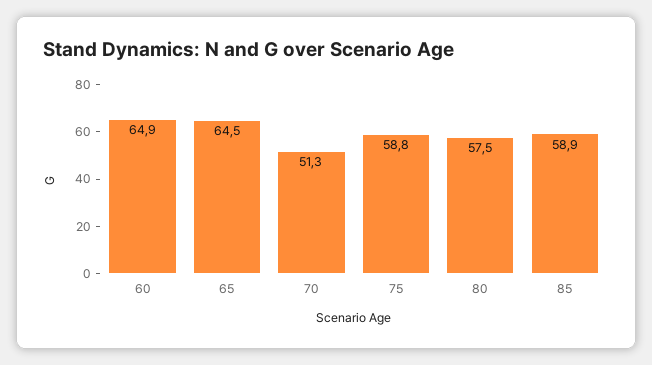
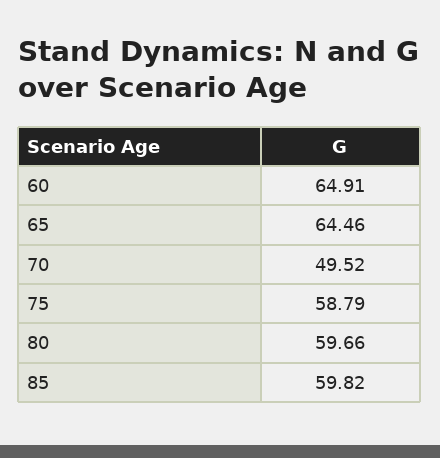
  {
    "60": 64.91,
    "65": 64.46,
-   "70": 51.3,
+   "70": 49.52,
    "75": 58.79,
-   "80": 57.5,
+   "80": 59.66,
-   "85": 58.9
+   "85": 59.82
  }

